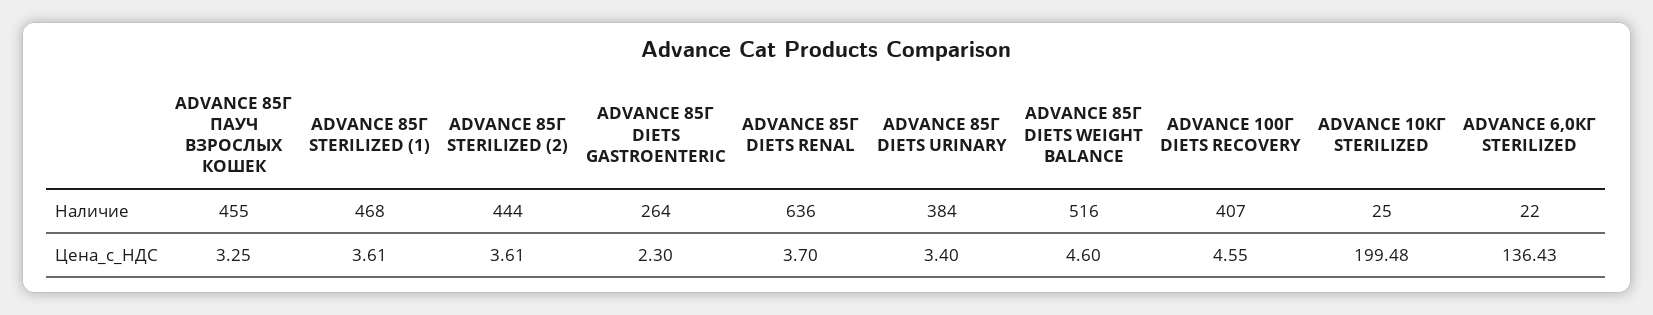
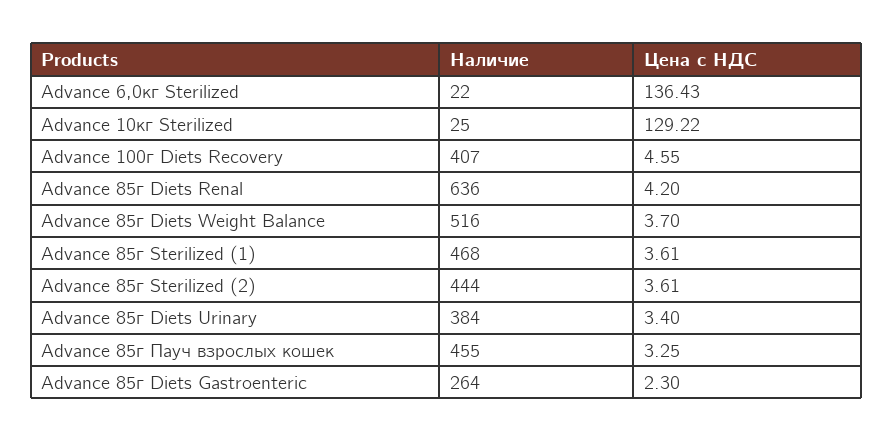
  {
    "ADVANCE 85Г ПАУЧ ВЗРОСЛЫХ КОШЕК": {
      "Наличие": 455,
      "Цена_с_НДС": 3.25
    },
    "ADVANCE 85Г STERILIZED (1)": {
      "Наличие": 468,
      "Цена_с_НДС": 3.61
    },
    "ADVANCE 85Г STERILIZED (2)": {
      "Наличие": 444,
      "Цена_с_НДС": 3.61
    },
    "ADVANCE 85Г DIETS GASTROENTERIC": {
      "Наличие": 264,
      "Цена_с_НДС": 2.3
    },
    "ADVANCE 85Г DIETS RENAL": {
      "Наличие": 636,
-     "Цена_с_НДС": 3.7
+     "Цена_с_НДС": 4.2
    },
    "ADVANCE 85Г DIETS URINARY": {
      "Наличие": 384,
      "Цена_с_НДС": 3.4
    },
    "ADVANCE 85Г DIETS WEIGHT BALANCE": {
      "Наличие": 516,
-     "Цена_с_НДС": 4.6
+     "Цена_с_НДС": 3.7
    },
    "ADVANCE 100Г DIETS RECOVERY": {
      "Наличие": 407,
      "Цена_с_НДС": 4.55
    },
    "ADVANCE 10КГ STERILIZED": {
      "Наличие": 25,
-     "Цена_с_НДС": 199.48
+     "Цена_с_НДС": 129.22
    },
    "ADVANCE 6,0КГ STERILIZED": {
      "Наличие": 22,
      "Цена_с_НДС": 136.43
    }
  }

